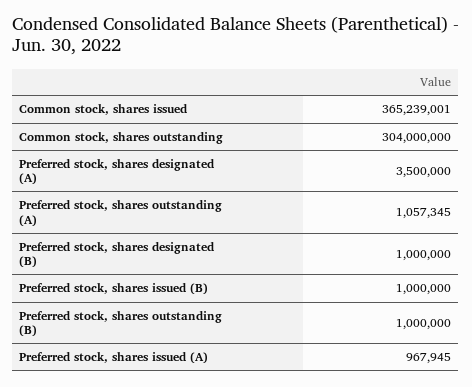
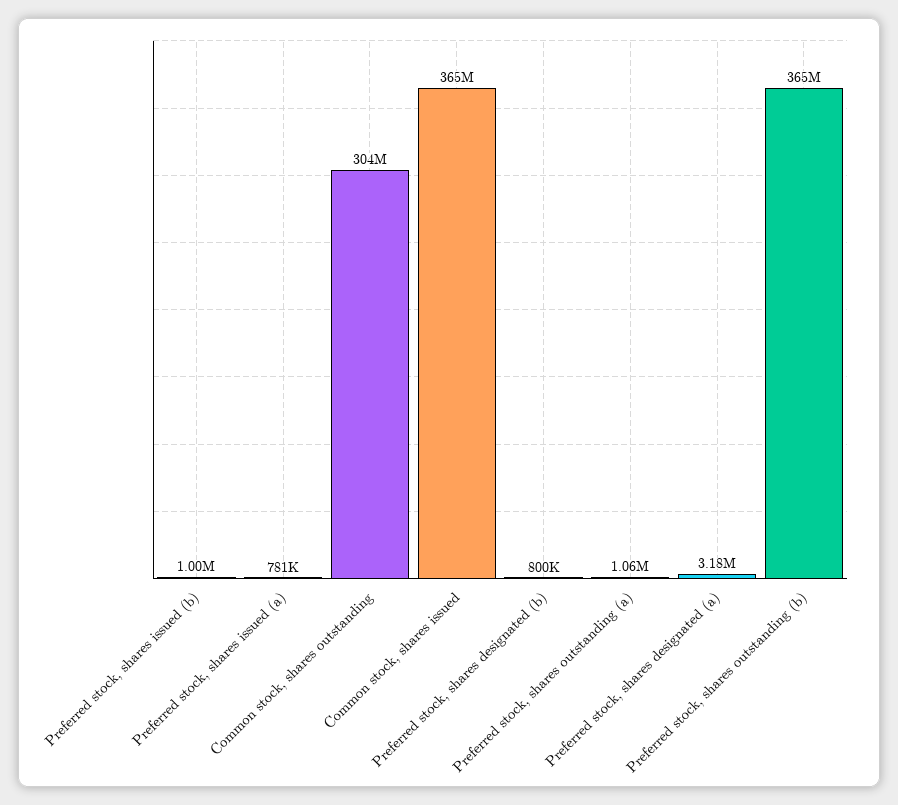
  {
    "Common stock, shares issued": 365239001,
    "Common stock, shares outstanding": 304000000,
-   "Preferred stock, shares designated (A)": 3500000,
+   "Preferred stock, shares designated (A)": 3180000,
    "Preferred stock, shares outstanding (A)": 1057345,
-   "Preferred stock, shares designated (B)": 1000000,
+   "Preferred stock, shares designated (B)": 800000,
    "Preferred stock, shares issued (B)": 1000000,
-   "Preferred stock, shares outstanding (B)": 1000000,
+   "Preferred stock, shares outstanding (B)": 365000000,
-   "Preferred stock, shares issued (A)": 967945
+   "Preferred stock, shares issued (A)": 781000
  }

